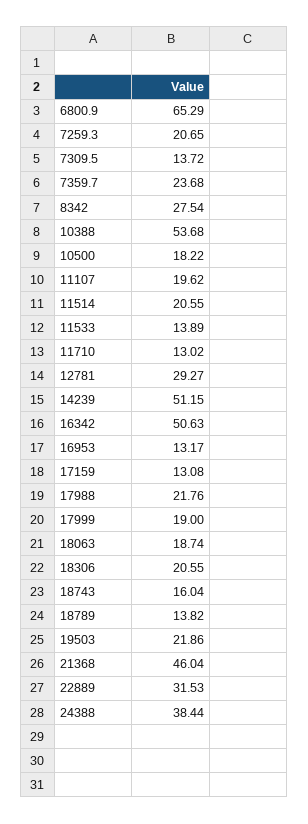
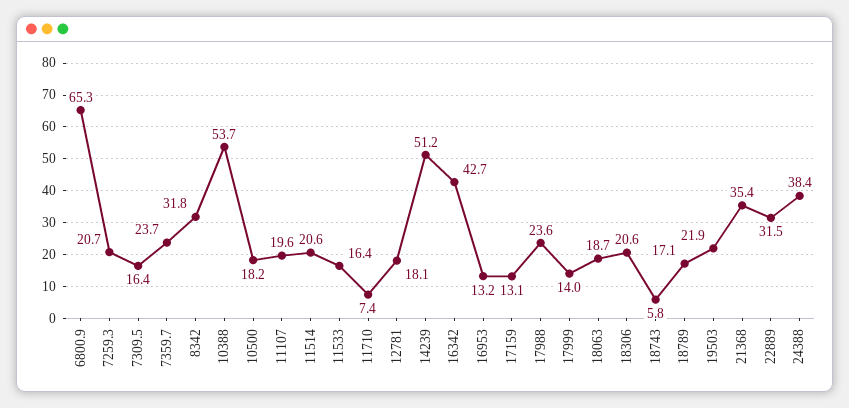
  {
    "6800.9": 65.29,
    "7259.3": 20.65,
-   "7309.5": 13.72,
+   "7309.5": 16.4,
    "7359.7": 23.68,
-   "8342": 27.54,
+   "8342": 31.8,
    "10388": 53.68,
    "10500": 18.22,
    "11107": 19.62,
    "11514": 20.55,
-   "11533": 13.89,
+   "11533": 16.4,
-   "11710": 13.02,
+   "11710": 7.4,
-   "12781": 29.27,
+   "12781": 18.1,
    "14239": 51.15,
-   "16342": 50.63,
+   "16342": 42.7,
    "16953": 13.17,
    "17159": 13.08,
-   "17988": 21.76,
+   "17988": 23.6,
-   "17999": 19,
+   "17999": 14,
    "18063": 18.74,
    "18306": 20.55,
-   "18743": 16.04,
+   "18743": 5.8,
-   "18789": 13.82,
+   "18789": 17.1,
    "19503": 21.86,
-   "21368": 46.04,
+   "21368": 35.4,
    "22889": 31.53,
    "24388": 38.44
  }

